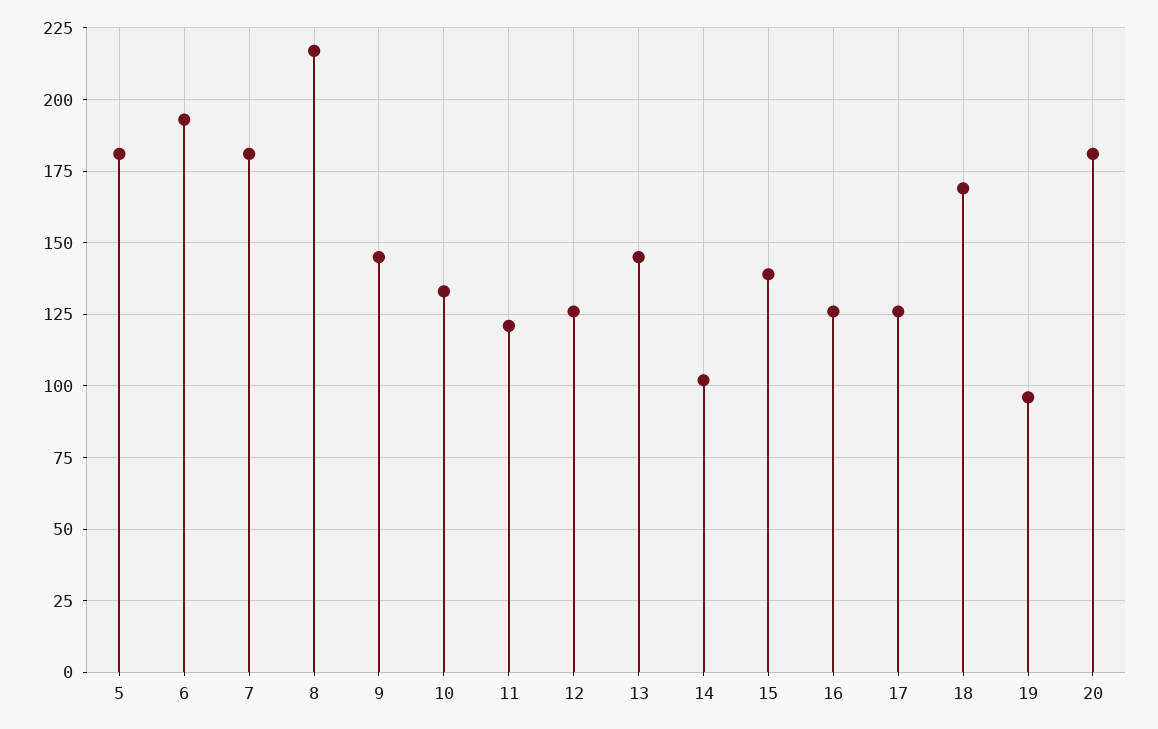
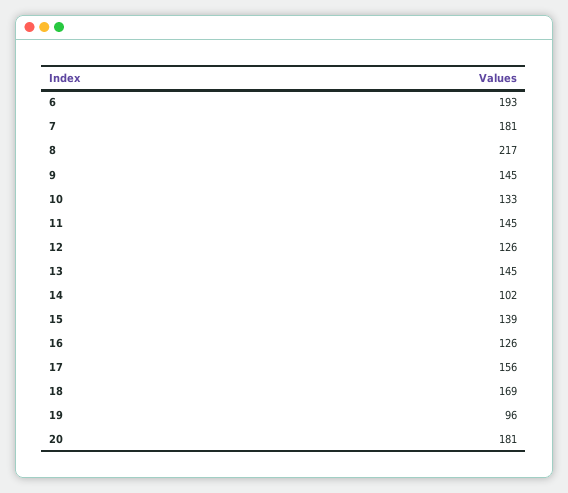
  {
-   "5": 180,
    "6": 193,
    "7": 181,
    "8": 217,
    "9": 145,
    "10": 133,
-   "11": 120,
+   "11": 145,
    "12": 126,
    "13": 145,
    "14": 102,
    "15": 139,
    "16": 126,
-   "17": 125,
+   "17": 156,
    "18": 169,
    "19": 96,
    "20": 181
  }

